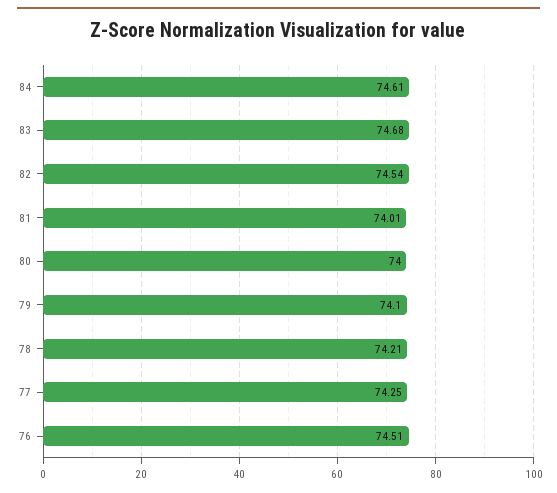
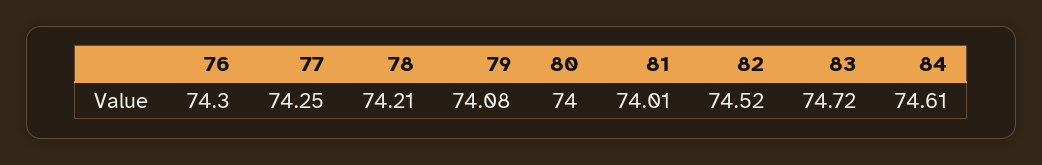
  {
    "84": 74.61,
-   "83": 74.68,
+   "83": 74.72,
-   "82": 74.54,
+   "82": 74.52,
    "81": 74.01,
    "80": 74,
-   "79": 74.1,
+   "79": 74.08,
    "78": 74.21,
    "77": 74.25,
-   "76": 74.51
+   "76": 74.3
  }

